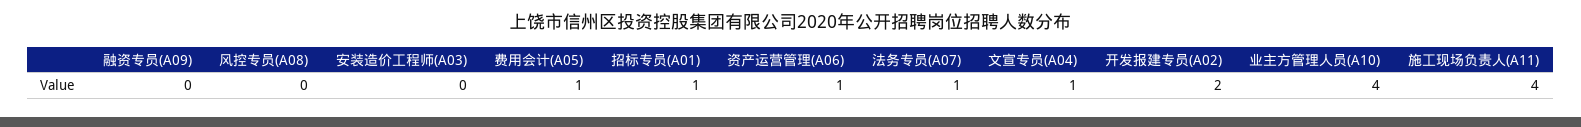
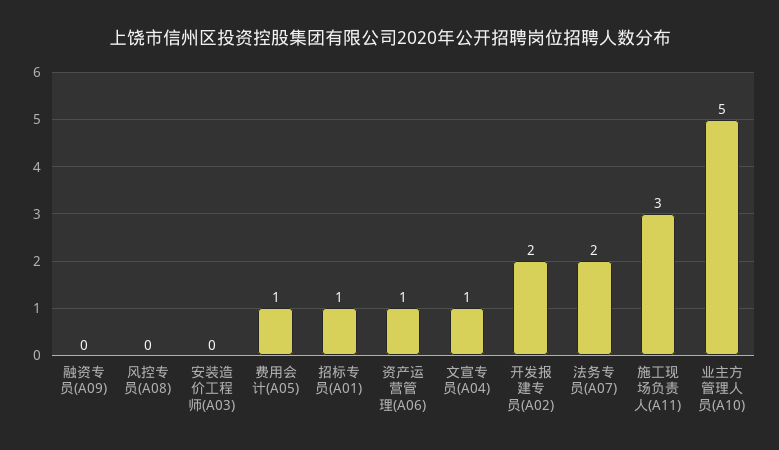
  {
    "融资专员(A09)": 0,
    "风控专员(A08)": 0,
    "安装造价工程师(A03)": 0,
    "费用会计(A05)": 1,
    "招标专员(A01)": 1,
    "资产运营管理(A06)": 1,
-   "法务专员(A07)": 1,
+   "法务专员(A07)": 2,
    "文宣专员(A04)": 1,
    "开发报建专员(A02)": 2,
-   "业主方管理人员(A10)": 4,
+   "业主方管理人员(A10)": 5,
-   "施工现场负责人(A11)": 4
+   "施工现场负责人(A11)": 3
  }

